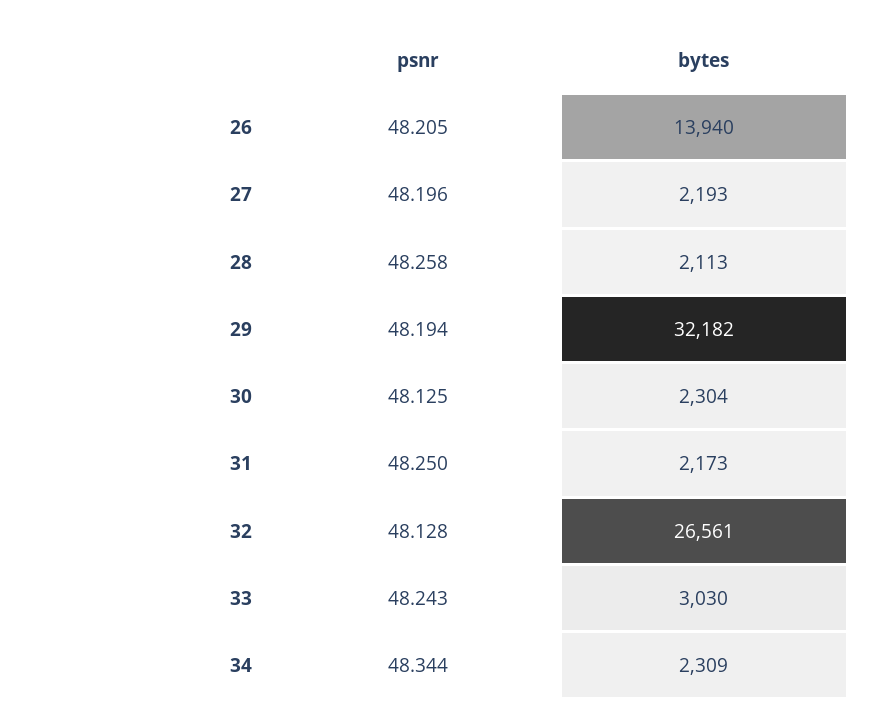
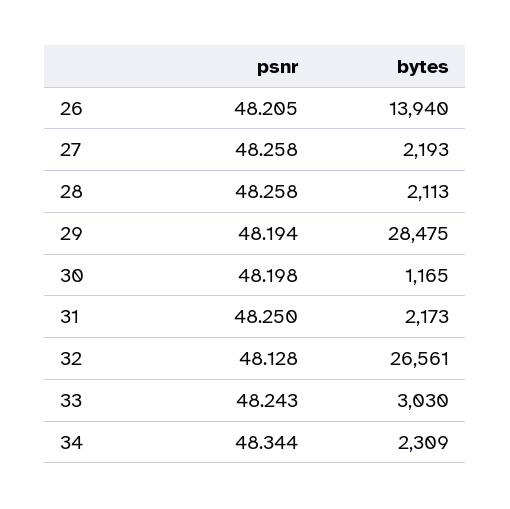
  {
    "psnr": {
      "26": 48.205,
-     "27": 48.196,
+     "27": 48.258,
      "28": 48.258,
      "29": 48.194,
-     "30": 48.125,
+     "30": 48.198,
      "31": 48.25,
      "32": 48.128,
      "33": 48.243,
      "34": 48.344
    },
    "bytes": {
      "26": 13940,
      "27": 2193,
      "28": 2113,
-     "29": 32182,
+     "29": 28475,
-     "30": 2304,
+     "30": 1165,
      "31": 2173,
      "32": 26561,
      "33": 3030,
      "34": 2309
    }
  }

